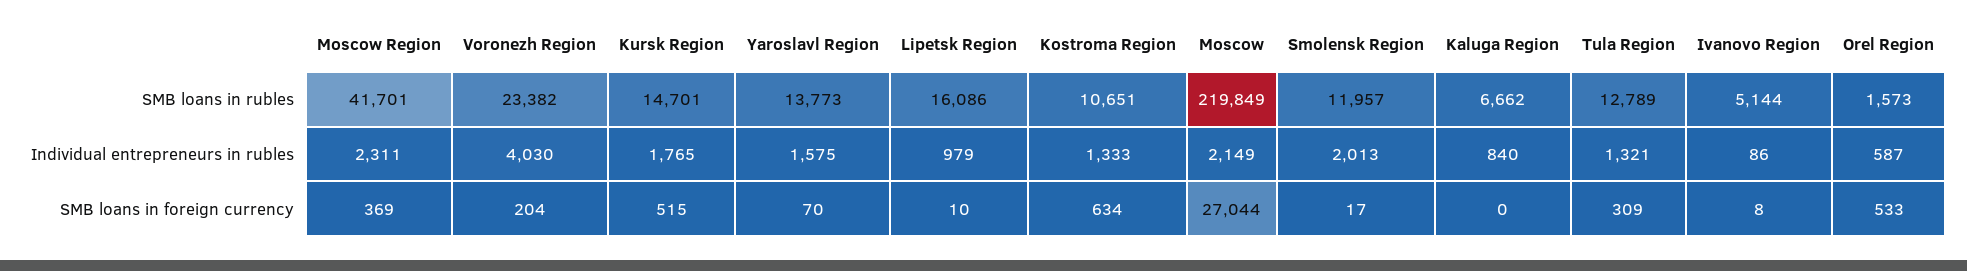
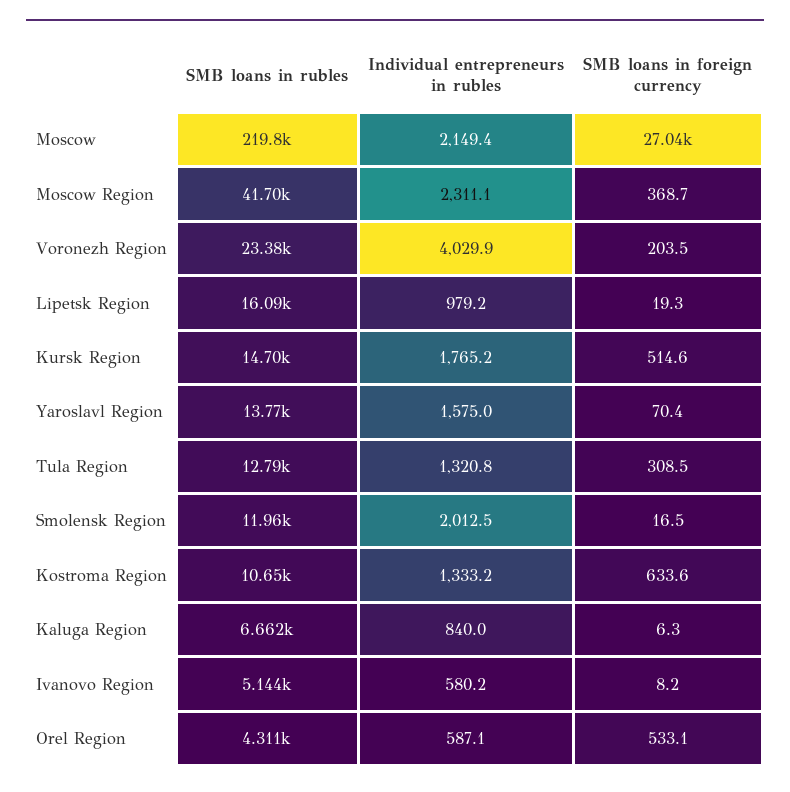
  {
    "Moscow Region": {
      "SMB loans in rubles": 41701,
      "Individual entrepreneurs in rubles": 2311.1,
      "SMB loans in foreign currency": 368.7
    },
    "Voronezh Region": {
      "SMB loans in rubles": 23382,
      "Individual entrepreneurs in rubles": 4029.9,
      "SMB loans in foreign currency": 203.5
    },
    "Kursk Region": {
      "SMB loans in rubles": 14701,
      "Individual entrepreneurs in rubles": 1765.2,
      "SMB loans in foreign currency": 514.6
    },
    "Yaroslavl Region": {
      "SMB loans in rubles": 13773,
      "Individual entrepreneurs in rubles": 1575,
      "SMB loans in foreign currency": 70.4
    },
    "Lipetsk Region": {
      "SMB loans in rubles": 16086,
      "Individual entrepreneurs in rubles": 979.2,
-     "SMB loans in foreign currency": 10
+     "SMB loans in foreign currency": 19.3
    },
    "Kostroma Region": {
      "SMB loans in rubles": 10651,
      "Individual entrepreneurs in rubles": 1333.2,
      "SMB loans in foreign currency": 633.6
    },
    "Moscow": {
      "SMB loans in rubles": 219849,
      "Individual entrepreneurs in rubles": 2149.4,
      "SMB loans in foreign currency": 27044
    },
    "Smolensk Region": {
      "SMB loans in rubles": 11957,
      "Individual entrepreneurs in rubles": 2012.5,
      "SMB loans in foreign currency": 16.5
    },
    "Kaluga Region": {
      "SMB loans in rubles": 6662,
      "Individual entrepreneurs in rubles": 840,
-     "SMB loans in foreign currency": 0
+     "SMB loans in foreign currency": 6.3
    },
    "Tula Region": {
      "SMB loans in rubles": 12789,
      "Individual entrepreneurs in rubles": 1320.8,
      "SMB loans in foreign currency": 308.5
    },
    "Ivanovo Region": {
      "SMB loans in rubles": 5144,
-     "Individual entrepreneurs in rubles": 86,
+     "Individual entrepreneurs in rubles": 580.2,
      "SMB loans in foreign currency": 8.2
    },
    "Orel Region": {
-     "SMB loans in rubles": 1573,
+     "SMB loans in rubles": 4311,
      "Individual entrepreneurs in rubles": 587.1,
      "SMB loans in foreign currency": 533.1
    }
  }

